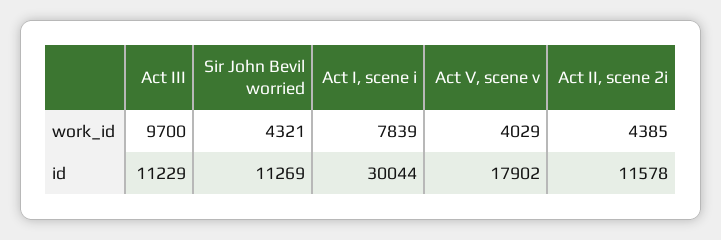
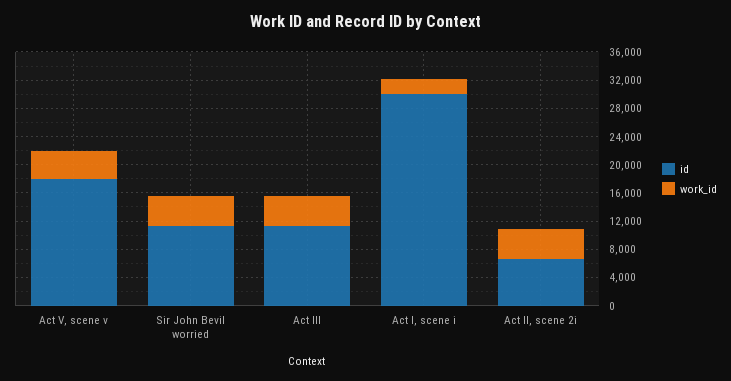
  {
    "work_id": {
-     "Act III": 9700,
+     "Act III": 4000,
      "Sir John Bevil worried": 4321,
-     "Act I, scene i": 7839,
+     "Act I, scene i": 2000,
      "Act V, scene v": 4029,
      "Act II, scene 2i": 4385
    },
    "id": {
      "Act III": 11229,
      "Sir John Bevil worried": 11269,
      "Act I, scene i": 30044,
      "Act V, scene v": 17902,
-     "Act II, scene 2i": 11578
+     "Act II, scene 2i": 6000
    }
  }

